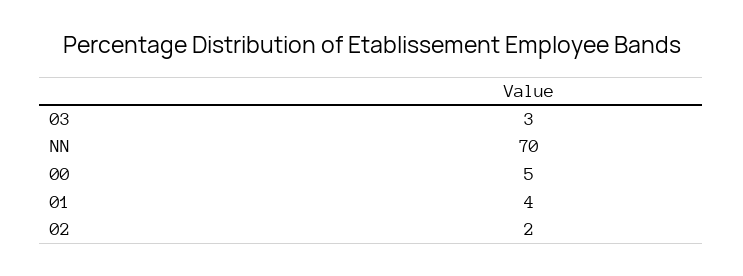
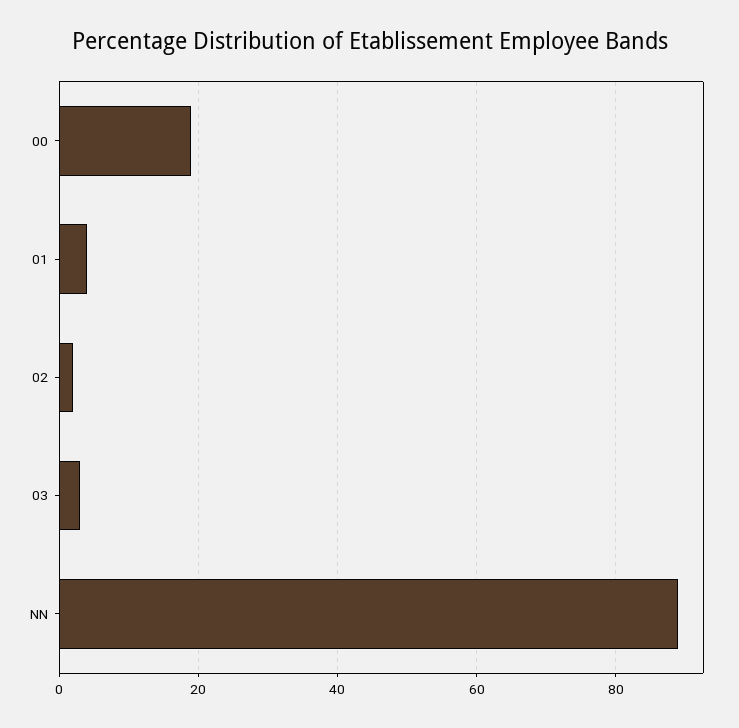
  {
    "03": 3,
-   "NN": 70,
+   "NN": 90,
-   "00": 5,
+   "00": 20,
    "01": 4,
    "02": 2
  }

